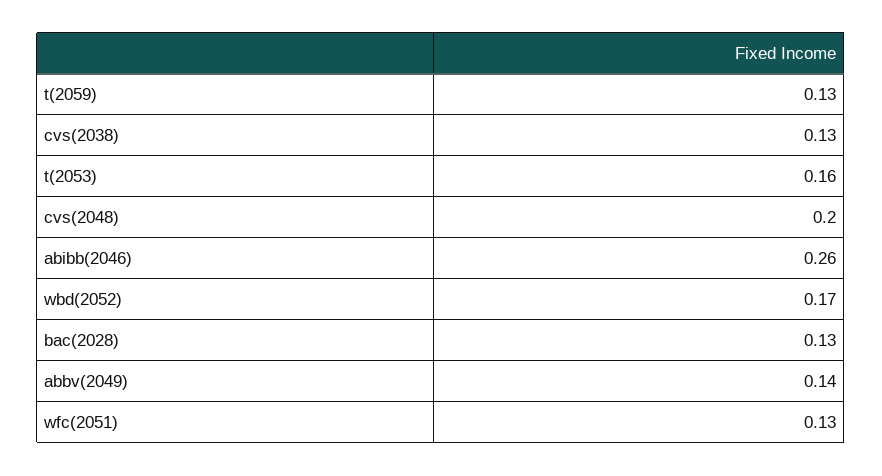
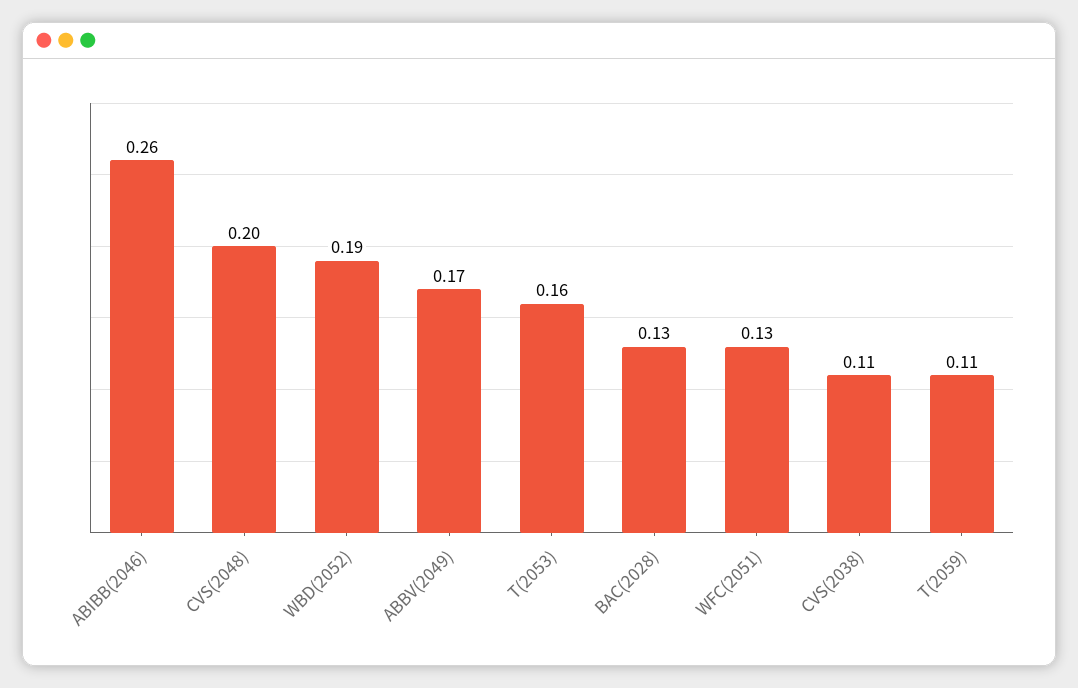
  {
-   "t(2059)": 0.13,
+   "t(2059)": 0.11,
-   "cvs(2038)": 0.13,
+   "cvs(2038)": 0.11,
    "t(2053)": 0.16,
    "cvs(2048)": 0.2,
    "abibb(2046)": 0.26,
-   "wbd(2052)": 0.17,
+   "wbd(2052)": 0.19,
    "bac(2028)": 0.13,
-   "abbv(2049)": 0.14,
+   "abbv(2049)": 0.17,
    "wfc(2051)": 0.13
  }

